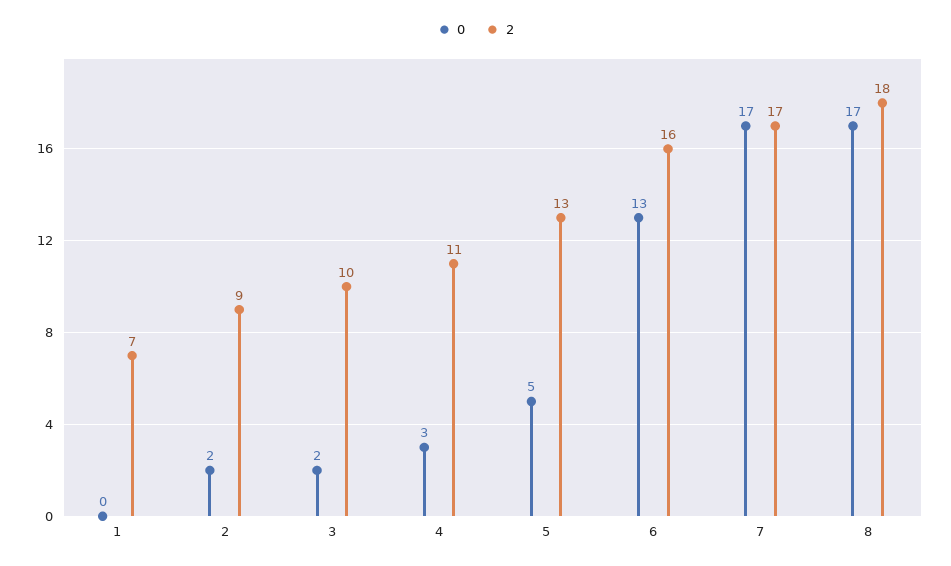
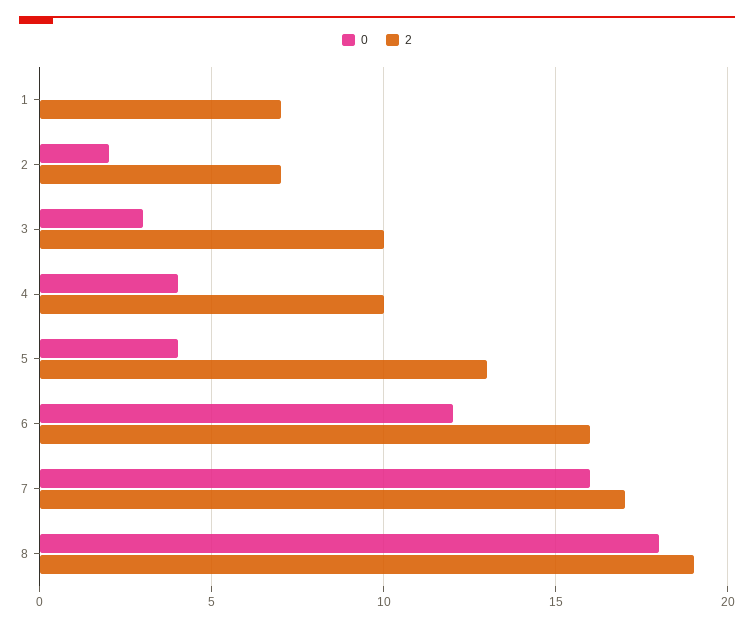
  {
    "0": {
      "1": 0,
      "2": 2,
-     "3": 2,
+     "3": 3,
-     "4": 3,
+     "4": 4,
-     "5": 5,
+     "5": 4,
-     "6": 13,
+     "6": 12,
-     "7": 17,
+     "7": 16,
-     "8": 17
+     "8": 18
    },
    "2": {
      "1": 7,
-     "2": 9,
+     "2": 7,
      "3": 10,
-     "4": 11,
+     "4": 10,
      "5": 13,
      "6": 16,
      "7": 17,
-     "8": 18
+     "8": 19
    }
  }

